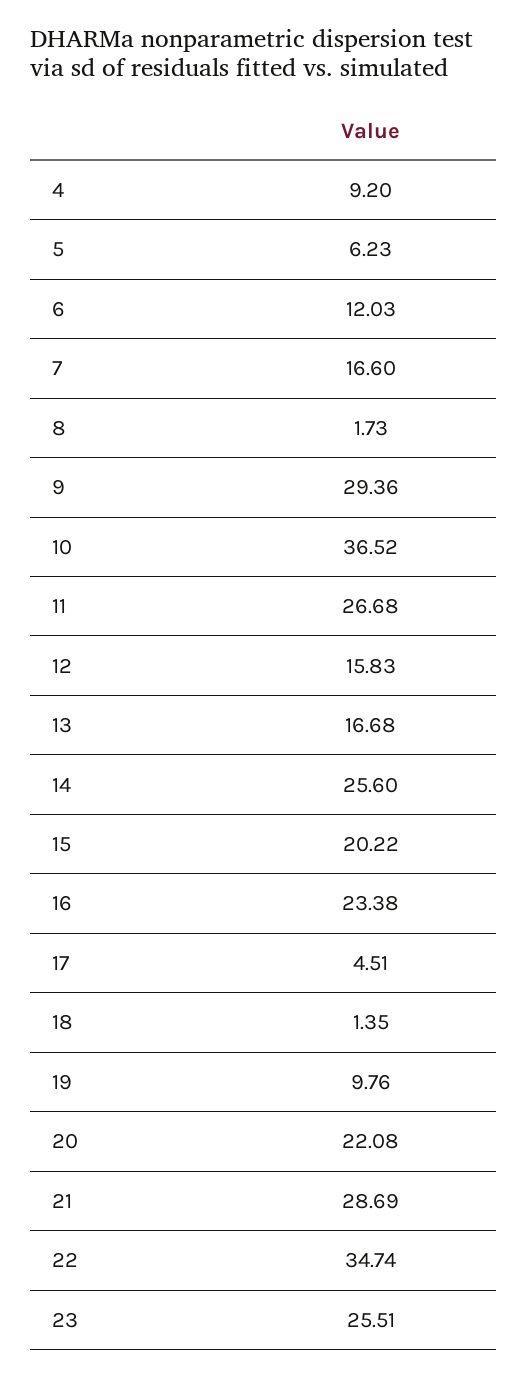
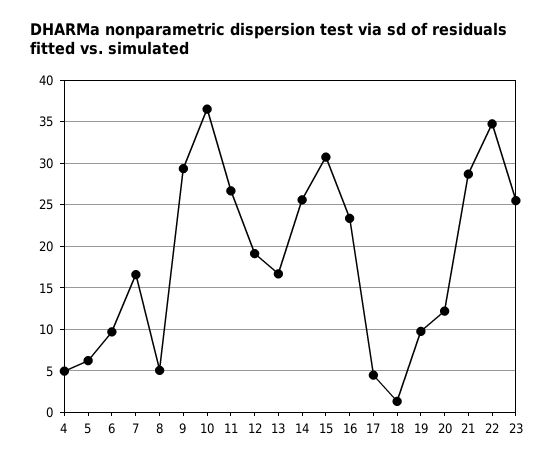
  {
-   "4": 9.2,
+   "4": 5,
    "5": 6.23,
-   "6": 12.03,
+   "6": 10,
    "7": 16.6,
-   "8": 1.73,
+   "8": 5,
    "9": 29.36,
    "10": 36.52,
    "11": 26.68,
-   "12": 15.83,
+   "12": 19,
    "13": 16.68,
    "14": 25.6,
-   "15": 20.22,
+   "15": 31,
    "16": 23.38,
    "17": 4.51,
    "18": 1.35,
    "19": 9.76,
-   "20": 22.08,
+   "20": 12,
    "21": 28.69,
    "22": 34.74,
    "23": 25.51
  }

